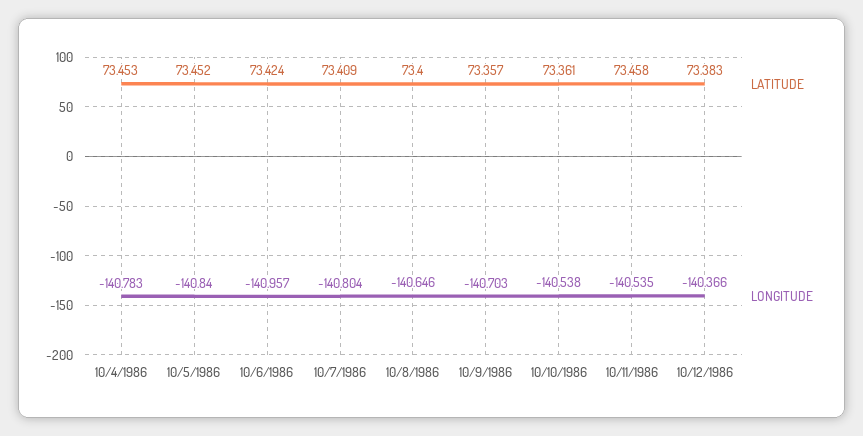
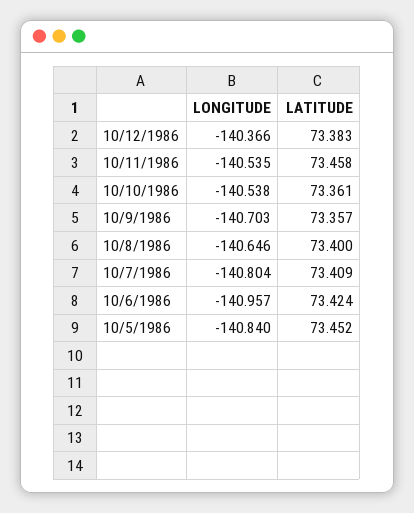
  {
    "LATITUDE": {
-     "10/4/1986": 73.453,
      "10/5/1986": 73.452,
      "10/6/1986": 73.424,
      "10/7/1986": 73.409,
      "10/8/1986": 73.4,
      "10/9/1986": 73.357,
      "10/10/1986": 73.361,
      "10/11/1986": 73.458,
      "10/12/1986": 73.383
    },
    "LONGITUDE": {
-     "10/4/1986": -140.783,
      "10/5/1986": -140.84,
      "10/6/1986": -140.957,
      "10/7/1986": -140.804,
      "10/8/1986": -140.646,
      "10/9/1986": -140.703,
      "10/10/1986": -140.538,
      "10/11/1986": -140.535,
      "10/12/1986": -140.366
    }
  }

